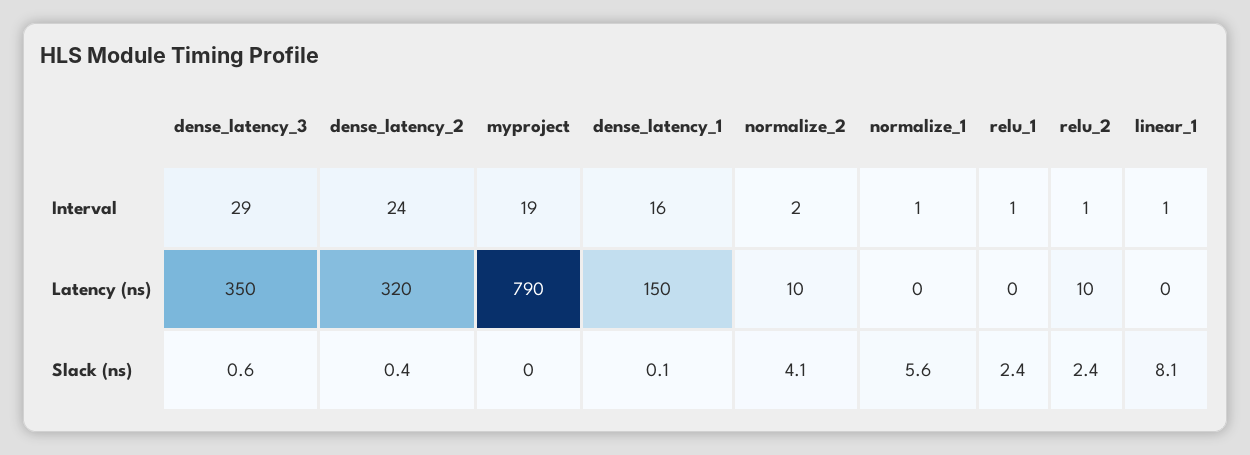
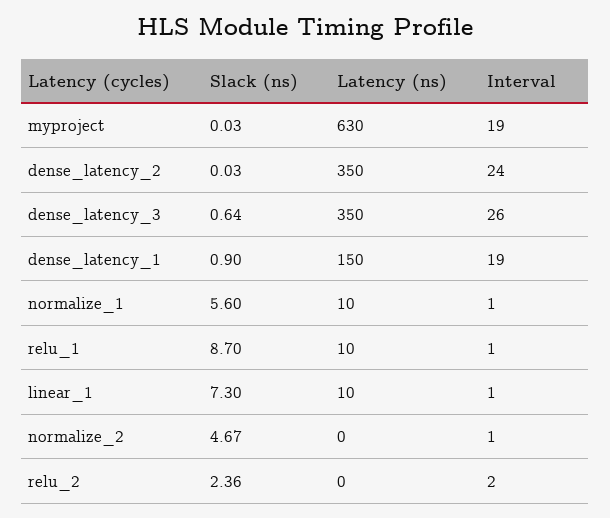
  {
    "dense_latency_3": {
-     "Interval": 29,
+     "Interval": 26,
      "Latency (ns)": 350,
      "Slack (ns)": 0.64
    },
    "dense_latency_2": {
      "Interval": 24,
-     "Latency (ns)": 320,
+     "Latency (ns)": 350,
-     "Slack (ns)": 0.4
+     "Slack (ns)": 0.03
    },
    "myproject": {
      "Interval": 19,
-     "Latency (ns)": 790,
+     "Latency (ns)": 630,
      "Slack (ns)": 0.03
    },
    "dense_latency_1": {
-     "Interval": 16,
+     "Interval": 19,
      "Latency (ns)": 150,
-     "Slack (ns)": 0.1
+     "Slack (ns)": 0.9
    },
    "normalize_2": {
-     "Interval": 2,
+     "Interval": 1,
-     "Latency (ns)": 10,
+     "Latency (ns)": 0,
-     "Slack (ns)": 4.1
+     "Slack (ns)": 4.67
    },
    "normalize_1": {
      "Interval": 1,
-     "Latency (ns)": 0,
+     "Latency (ns)": 10,
      "Slack (ns)": 5.6
    },
    "relu_1": {
      "Interval": 1,
-     "Latency (ns)": 0,
+     "Latency (ns)": 10,
-     "Slack (ns)": 2.4
+     "Slack (ns)": 8.7
    },
    "relu_2": {
-     "Interval": 1,
+     "Interval": 2,
-     "Latency (ns)": 10,
+     "Latency (ns)": 0,
      "Slack (ns)": 2.36
    },
    "linear_1": {
      "Interval": 1,
-     "Latency (ns)": 0,
+     "Latency (ns)": 10,
-     "Slack (ns)": 8.1
+     "Slack (ns)": 7.3
    }
  }

